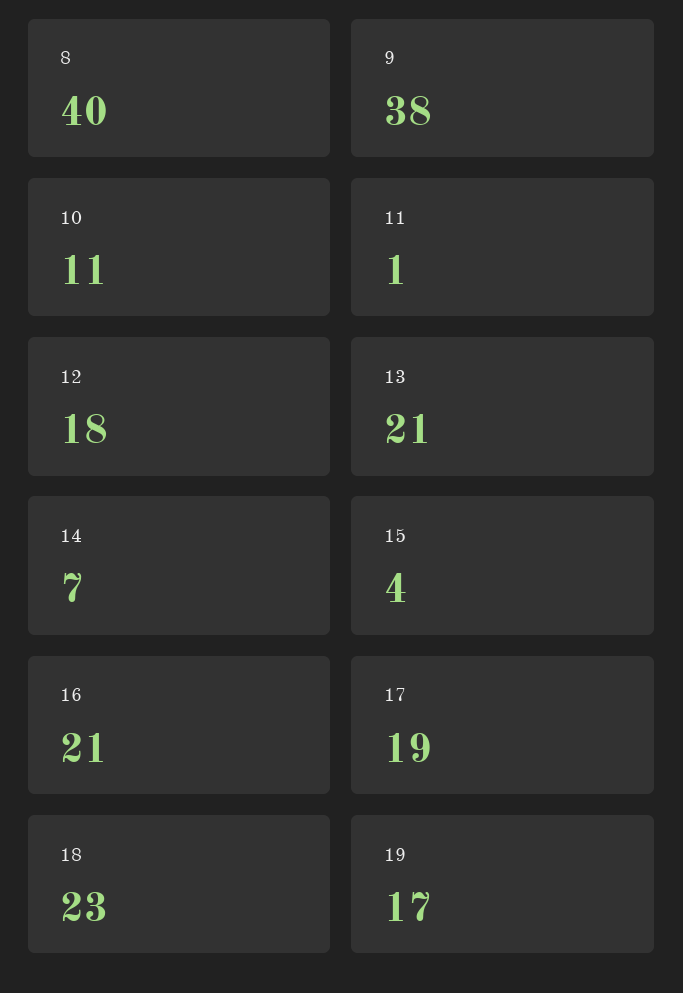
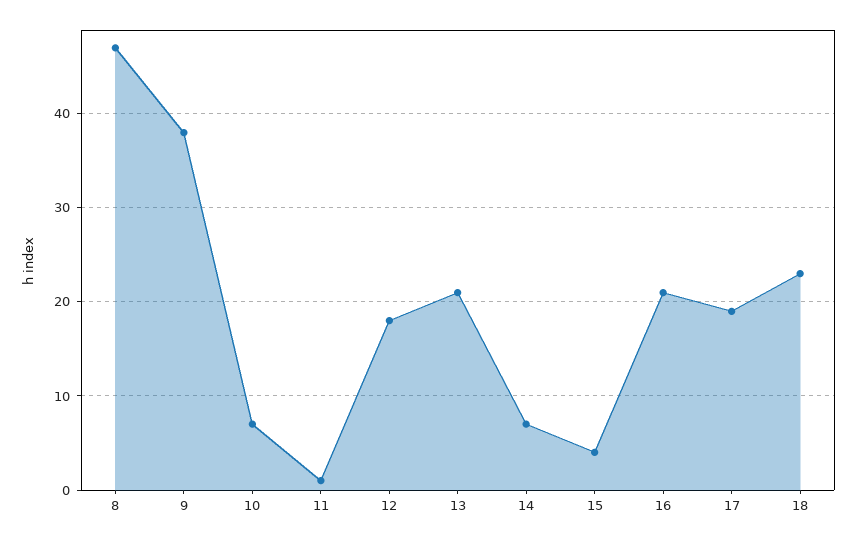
  {
-   "8": 40,
+   "8": 47,
    "9": 38,
-   "10": 11,
+   "10": 7,
    "11": 1,
    "12": 18,
    "13": 21,
    "14": 7,
    "15": 4,
    "16": 21,
    "17": 19,
-   "18": 23,
+   "18": 23
-   "19": 17
  }

